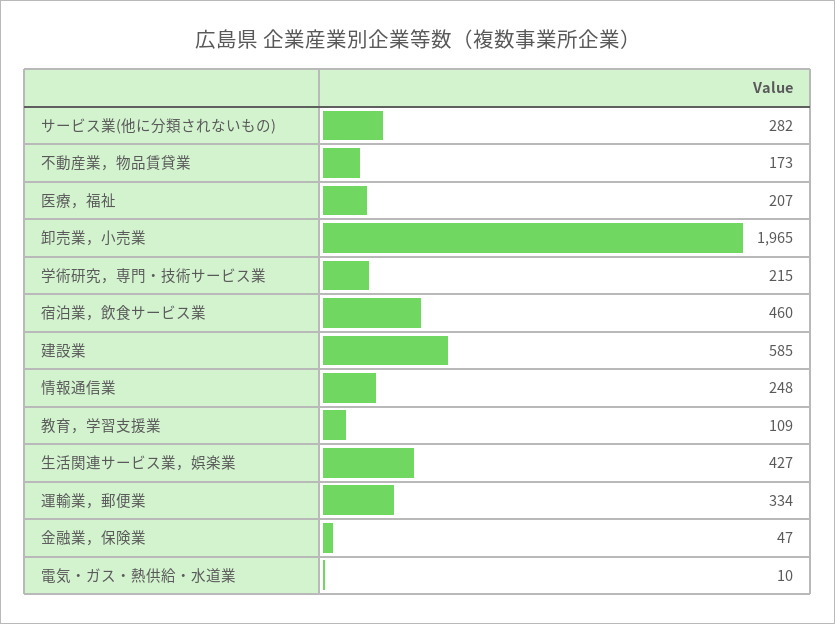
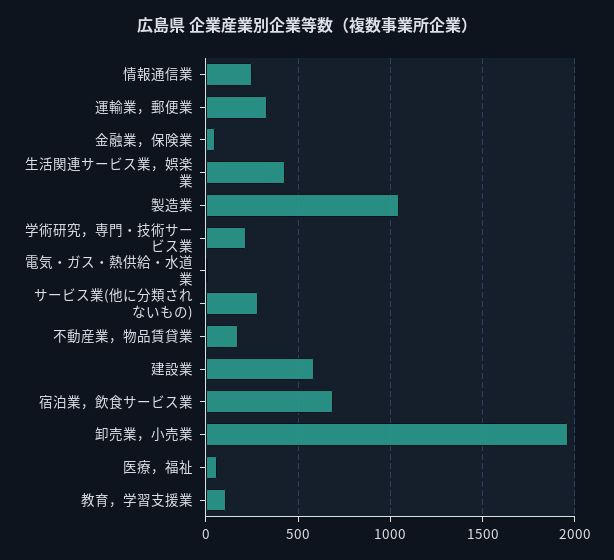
  {
    "サービス業(他に分類されないもの)": 282,
    "不動産業，物品賃貸業": 173,
-   "医療，福祉": 207,
+   "医療，福祉": 50,
    "卸売業，小売業": 1965,
    "学術研究，専門・技術サービス業": 215,
-   "宿泊業，飲食サービス業": 460,
+   "宿泊業，飲食サービス業": 700,
    "建設業": 585,
    "情報通信業": 248,
    "教育，学習支援業": 109,
    "生活関連サービス業，娯楽業": 427,
    "運輸業，郵便業": 334,
    "金融業，保険業": 47,
-   "電気・ガス・熱供給・水道業": 10
+   "電気・ガス・熱供給・水道業": 10,
+   "製造業": 1050
  }

